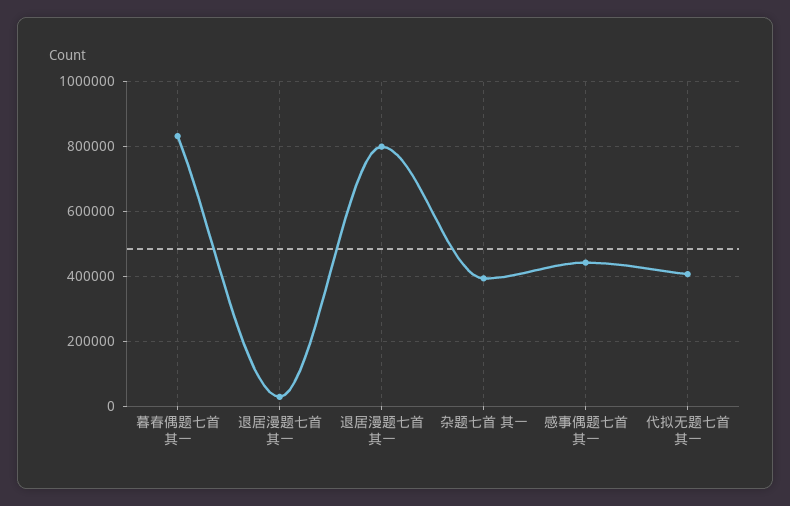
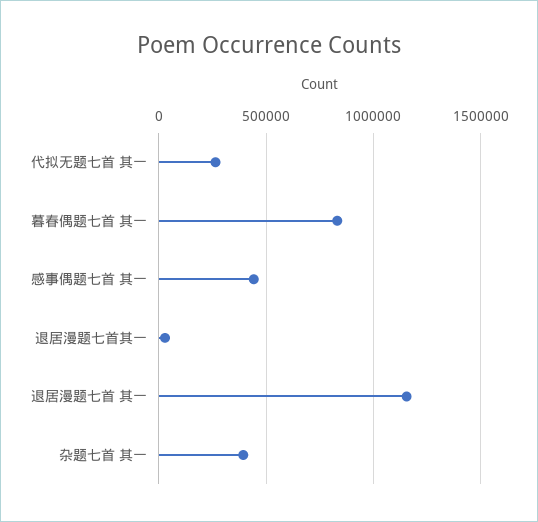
  {
    "暮春偶题七首 其一": 840000,
    "退居漫题七首其一": 20000,
-   "退居漫题七首 其一": 800000,
+   "退居漫题七首 其一": 1150000,
    "杂题七首 其一": 400000,
    "感事偶题七首 其一": 440000,
-   "代拟无题七首 其一": 400000
+   "代拟无题七首 其一": 250000
  }

